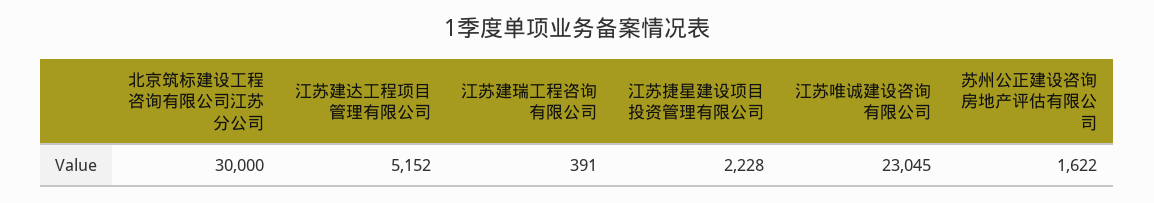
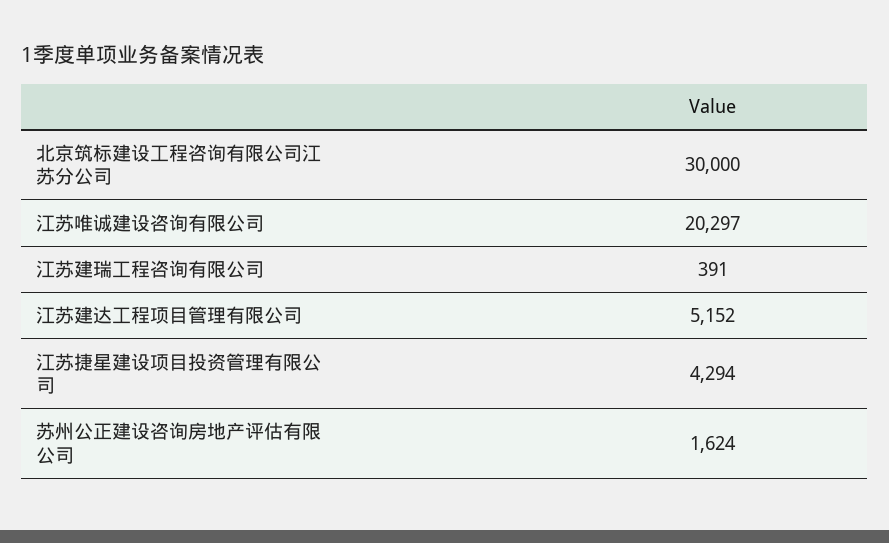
  {
    "北京筑标建设工程咨询有限公司江苏分公司": 30000,
    "江苏建达工程项目管理有限公司": 5152,
    "江苏建瑞工程咨询有限公司": 391,
-   "江苏捷星建设项目投资管理有限公司": 2228,
+   "江苏捷星建设项目投资管理有限公司": 4294,
-   "江苏唯诚建设咨询有限公司": 23045,
+   "江苏唯诚建设咨询有限公司": 20297,
-   "苏州公正建设咨询房地产评估有限公司": 1622
+   "苏州公正建设咨询房地产评估有限公司": 1624
  }

